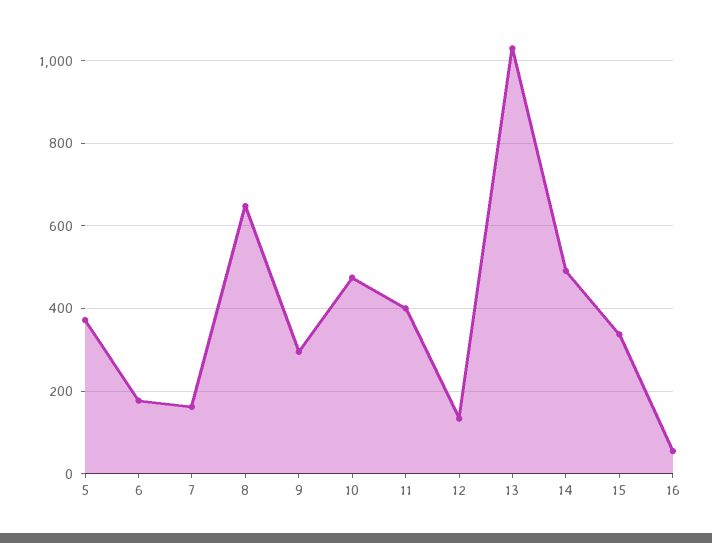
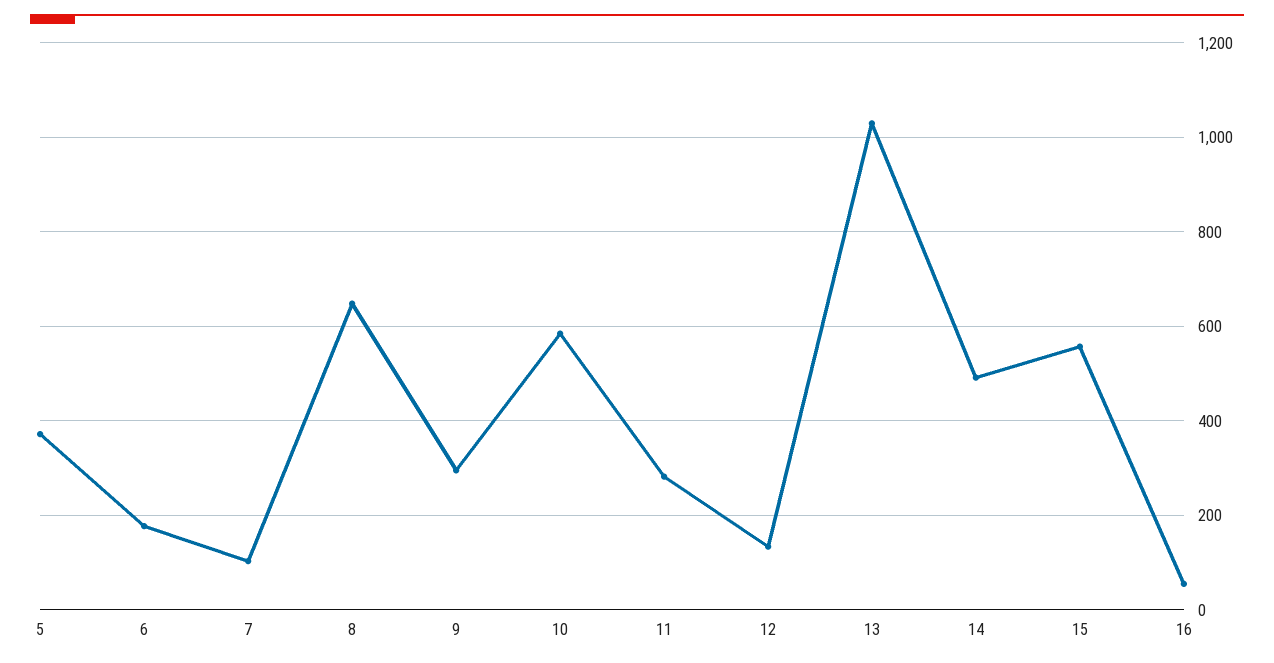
  {
    "5": 380,
    "6": 180,
-   "7": 160,
+   "7": 100,
    "8": 640,
    "9": 300,
-   "10": 480,
+   "10": 580,
-   "11": 400,
+   "11": 280,
    "12": 140,
    "13": 1020,
    "14": 500,
-   "15": 340,
+   "15": 560,
    "16": 60
  }

